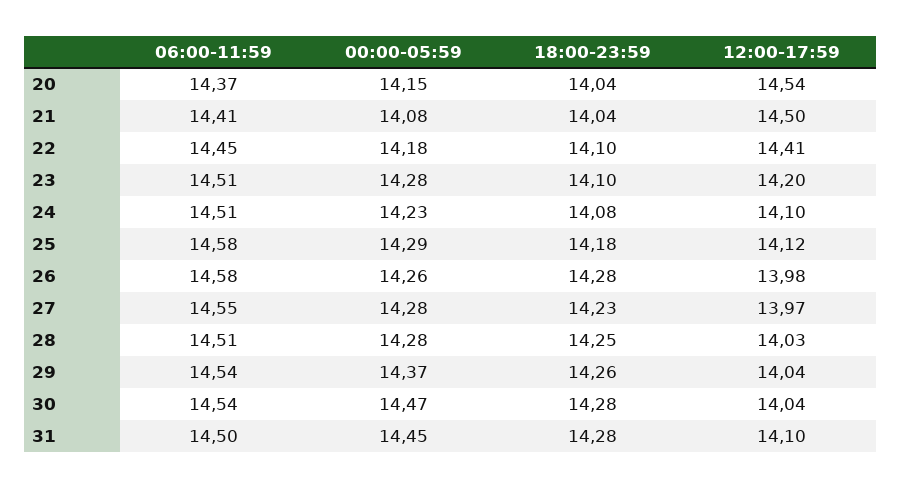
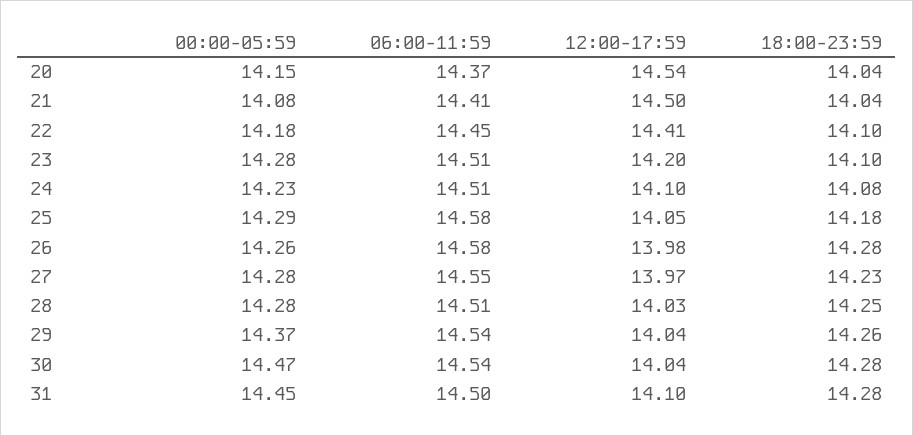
  {
    "06:00-11:59": {
      "20": 14.37,
      "21": 14.41,
      "22": 14.45,
      "23": 14.51,
      "24": 14.51,
      "25": 14.58,
      "26": 14.58,
      "27": 14.55,
      "28": 14.51,
      "29": 14.54,
      "30": 14.54,
      "31": 14.5
    },
    "00:00-05:59": {
      "20": 14.15,
      "21": 14.08,
      "22": 14.18,
      "23": 14.28,
      "24": 14.23,
      "25": 14.29,
      "26": 14.26,
      "27": 14.28,
      "28": 14.28,
      "29": 14.37,
      "30": 14.47,
      "31": 14.45
    },
    "18:00-23:59": {
      "20": 14.04,
      "21": 14.04,
      "22": 14.1,
      "23": 14.1,
      "24": 14.08,
      "25": 14.18,
      "26": 14.28,
      "27": 14.23,
      "28": 14.25,
      "29": 14.26,
      "30": 14.28,
      "31": 14.28
    },
    "12:00-17:59": {
      "20": 14.54,
      "21": 14.5,
      "22": 14.41,
      "23": 14.2,
      "24": 14.1,
-     "25": 14.12,
+     "25": 14.05,
      "26": 13.98,
      "27": 13.97,
      "28": 14.03,
      "29": 14.04,
      "30": 14.04,
      "31": 14.1
    }
  }

